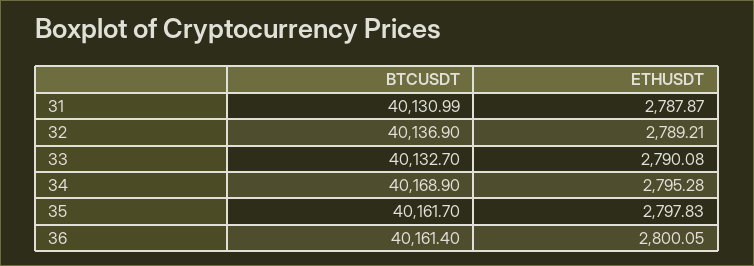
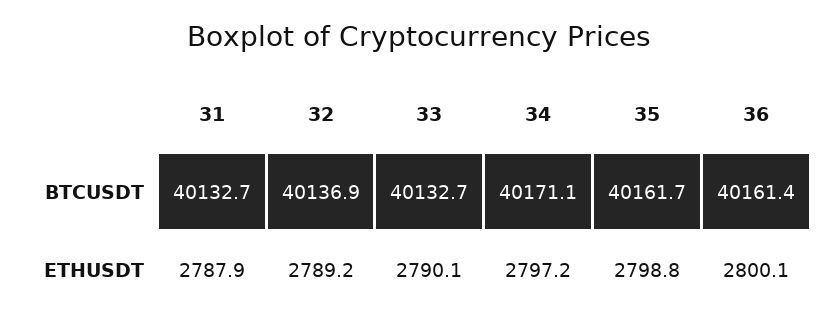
  {
    "BTCUSDT": {
-     "31": 40130.99,
+     "31": 40132.7,
      "32": 40136.9,
      "33": 40132.7,
-     "34": 40168.9,
+     "34": 40171.1,
      "35": 40161.7,
      "36": 40161.4
    },
    "ETHUSDT": {
      "31": 2787.87,
      "32": 2789.21,
      "33": 2790.08,
-     "34": 2795.28,
+     "34": 2797.2,
-     "35": 2797.83,
+     "35": 2798.8,
      "36": 2800.05
    }
  }

